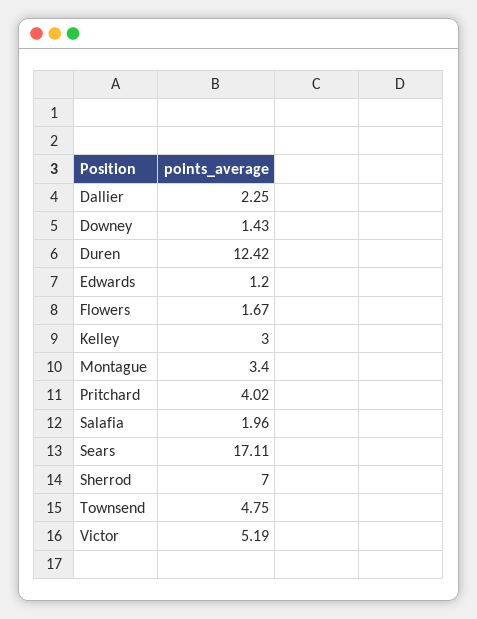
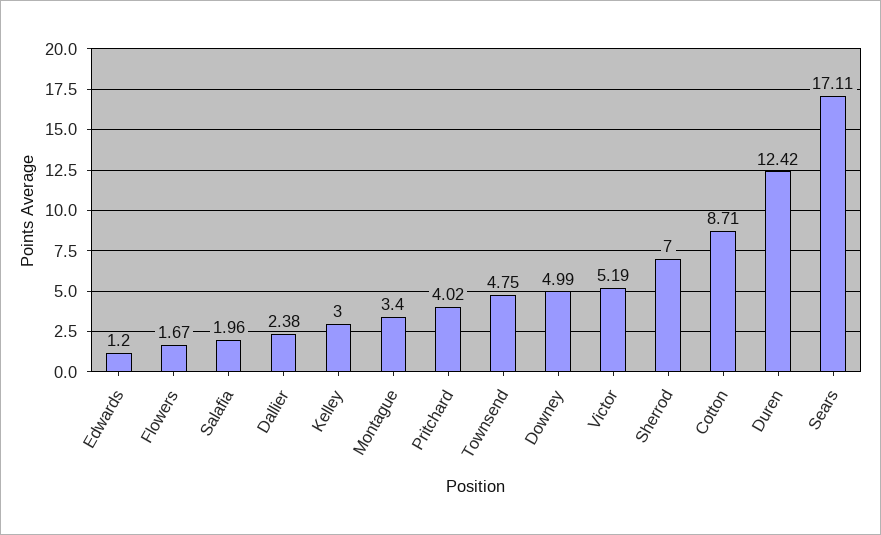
  {
-   "Dallier": 2.25,
+   "Dallier": 2.38,
-   "Downey": 1.43,
+   "Downey": 4.99,
    "Duren": 12.42,
    "Edwards": 1.2,
    "Flowers": 1.67,
    "Kelley": 3,
    "Montague": 3.4,
    "Pritchard": 4.02,
    "Salafia": 1.96,
    "Sears": 17.11,
    "Sherrod": 7,
    "Townsend": 4.75,
-   "Victor": 5.19
+   "Victor": 5.19,
+   "Cotton": 8.71
  }

